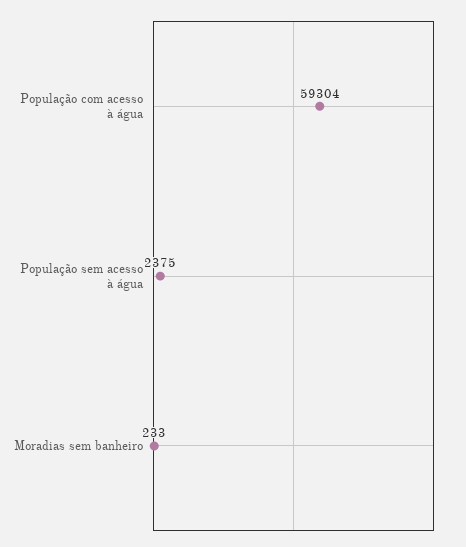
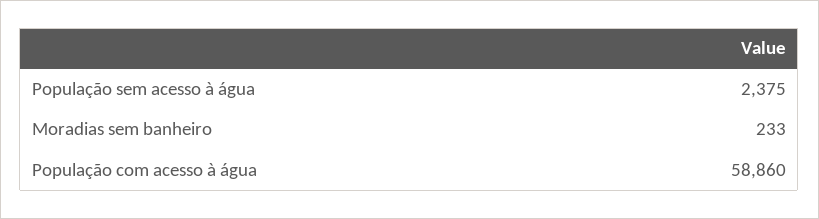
  {
-   "População com acesso à água": 59304,
+   "População com acesso à água": 58860,
    "População sem acesso à água": 2375,
    "Moradias sem banheiro": 233
  }

